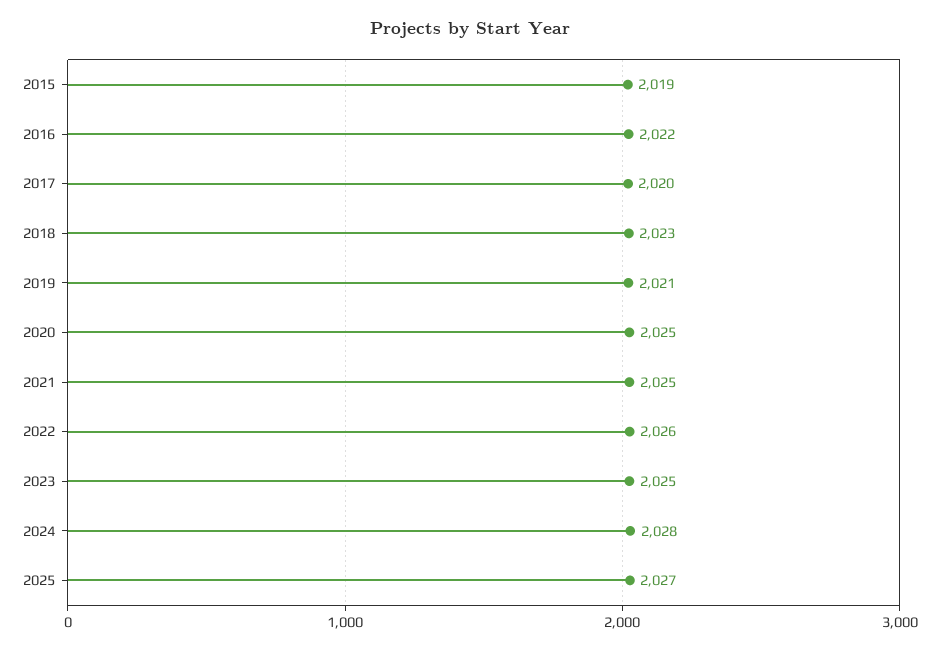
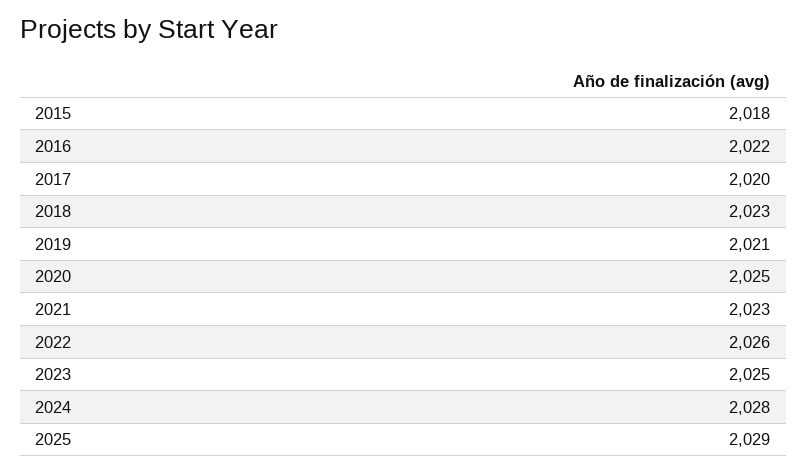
  {
-   "2015": 2019,
+   "2015": 2018,
    "2016": 2022,
    "2017": 2020,
    "2018": 2023,
    "2019": 2021,
    "2020": 2025,
-   "2021": 2025,
+   "2021": 2023,
    "2022": 2026,
    "2023": 2025,
    "2024": 2028,
-   "2025": 2027
+   "2025": 2029
  }

